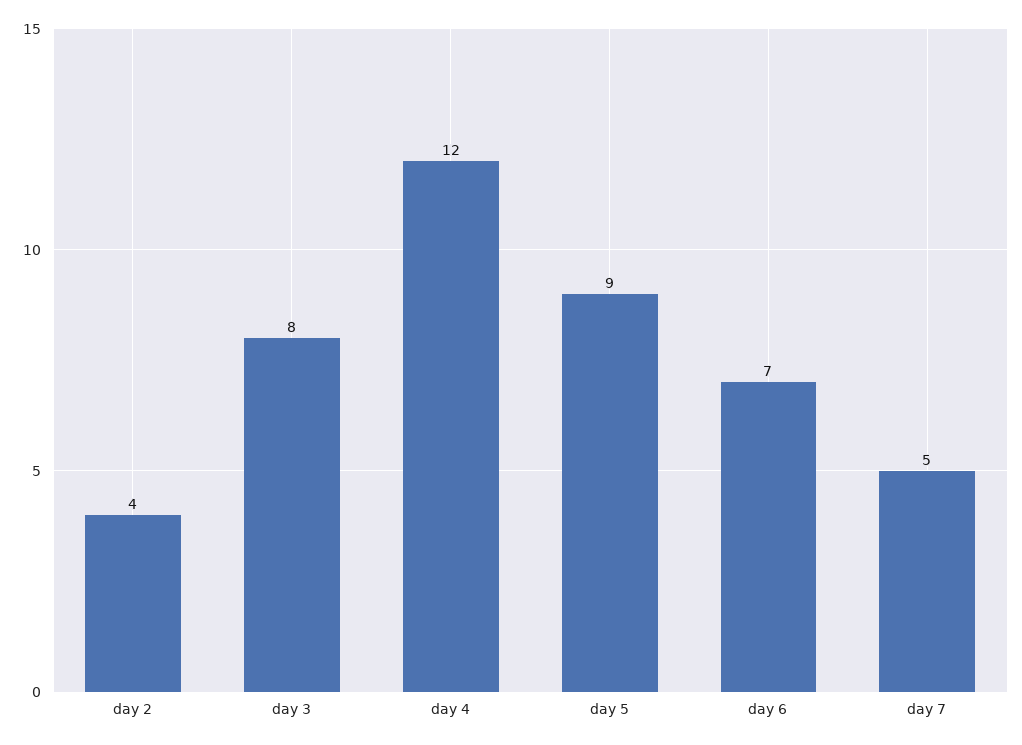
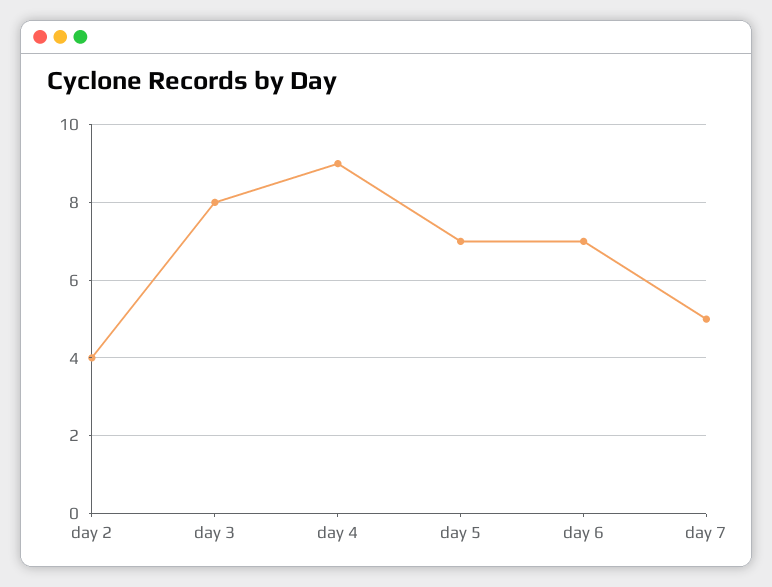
  {
    "day 2": 4,
    "day 3": 8,
-   "day 4": 12,
+   "day 4": 9,
-   "day 5": 9,
+   "day 5": 7,
    "day 6": 7,
    "day 7": 5
  }

